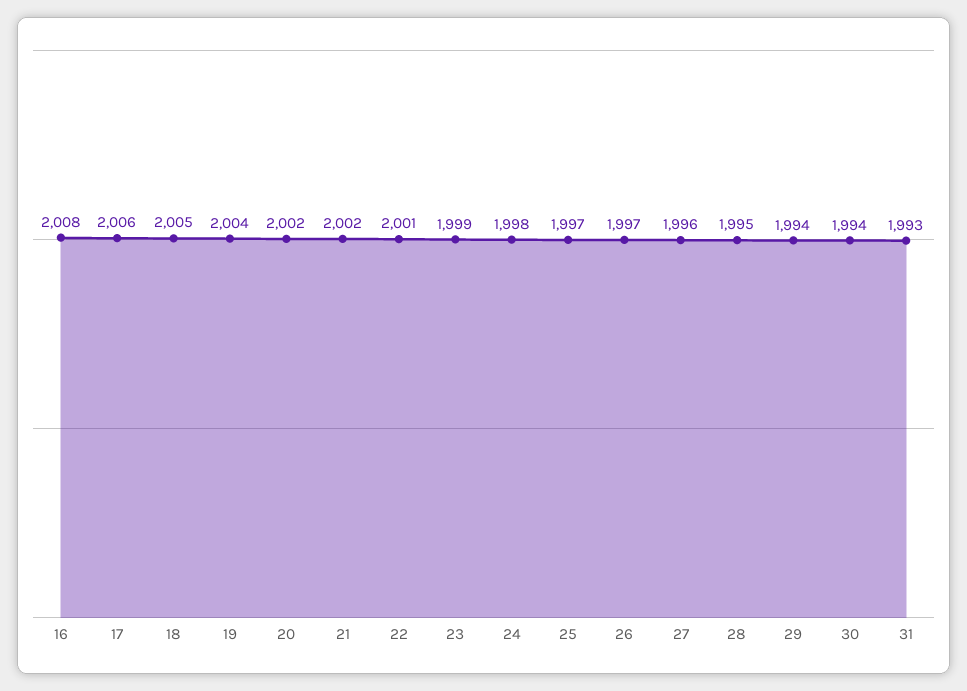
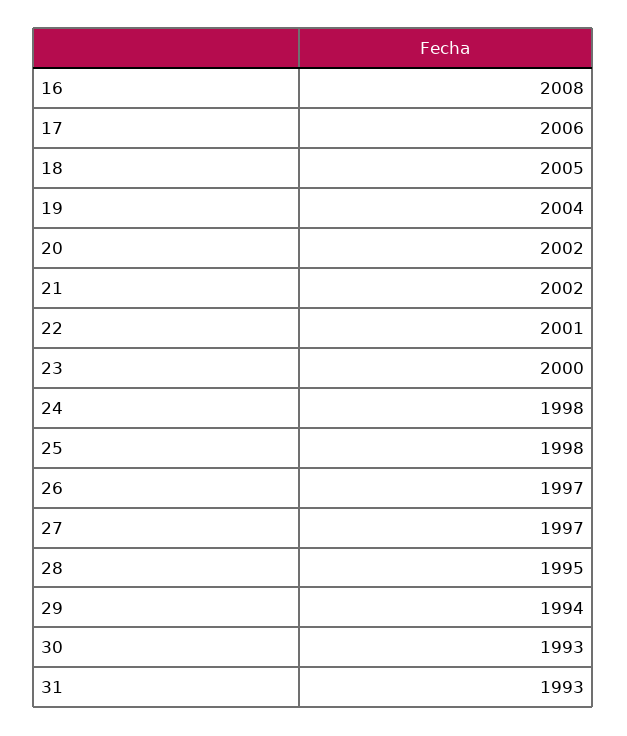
  {
    "16": 2008,
    "17": 2006,
    "18": 2005,
    "19": 2004,
    "20": 2002,
    "21": 2002,
    "22": 2001,
-   "23": 1999,
+   "23": 2000,
    "24": 1998,
-   "25": 1997,
+   "25": 1998,
    "26": 1997,
-   "27": 1996,
+   "27": 1997,
    "28": 1995,
    "29": 1994,
-   "30": 1994,
+   "30": 1993,
    "31": 1993
  }

